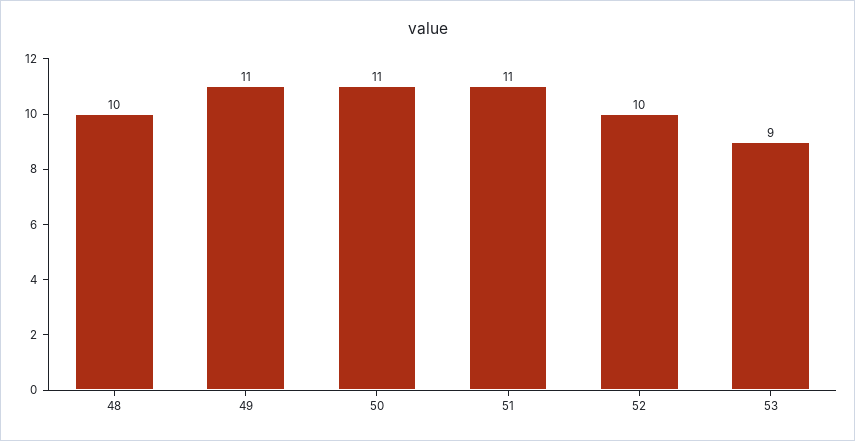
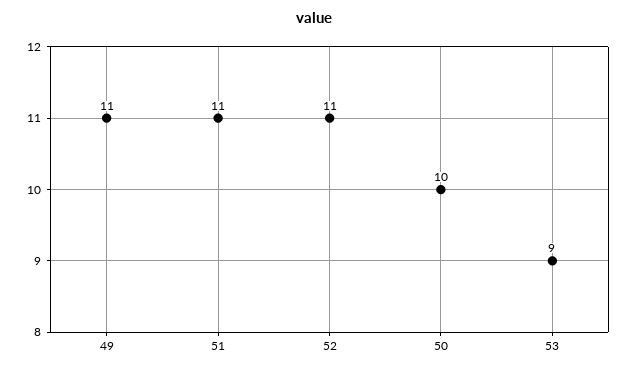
  {
-   "48": 10,
    "49": 11,
-   "50": 11,
+   "50": 10,
    "51": 11,
-   "52": 10,
+   "52": 11,
    "53": 9
  }

